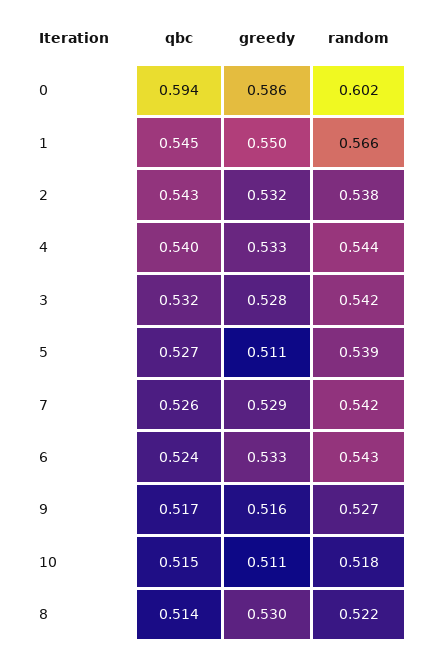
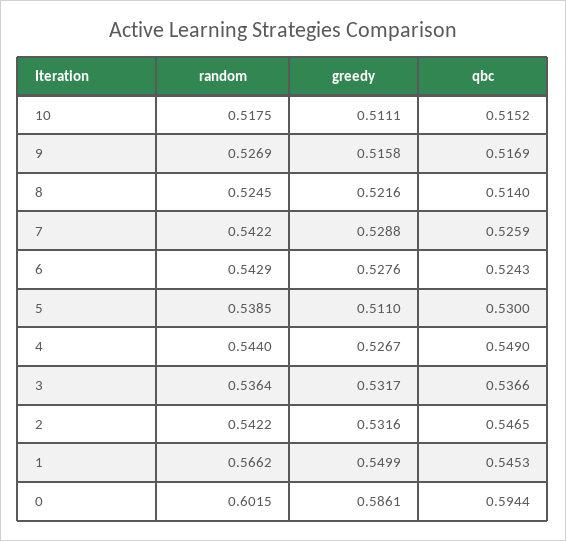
  {
    "qbc": {
      "0": 0.5944,
      "1": 0.5453,
-     "2": 0.543,
+     "2": 0.5465,
-     "4": 0.54,
+     "4": 0.549,
-     "3": 0.532,
+     "3": 0.5366,
-     "5": 0.527,
+     "5": 0.53,
      "7": 0.5259,
      "6": 0.5243,
      "9": 0.5169,
      "10": 0.5152,
      "8": 0.514
    },
    "greedy": {
      "0": 0.5861,
      "1": 0.5499,
      "2": 0.5316,
-     "4": 0.533,
+     "4": 0.5267,
-     "3": 0.528,
+     "3": 0.5317,
      "5": 0.511,
      "7": 0.5288,
-     "6": 0.533,
+     "6": 0.5276,
      "9": 0.5158,
      "10": 0.5111,
-     "8": 0.53
+     "8": 0.5216
    },
    "random": {
      "0": 0.6015,
      "1": 0.5662,
-     "2": 0.538,
+     "2": 0.5422,
      "4": 0.544,
-     "3": 0.542,
+     "3": 0.5364,
      "5": 0.5385,
      "7": 0.5422,
      "6": 0.5429,
      "9": 0.5269,
      "10": 0.5175,
-     "8": 0.522
+     "8": 0.5245
    }
  }

